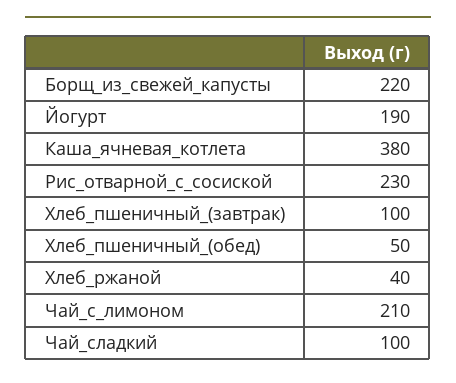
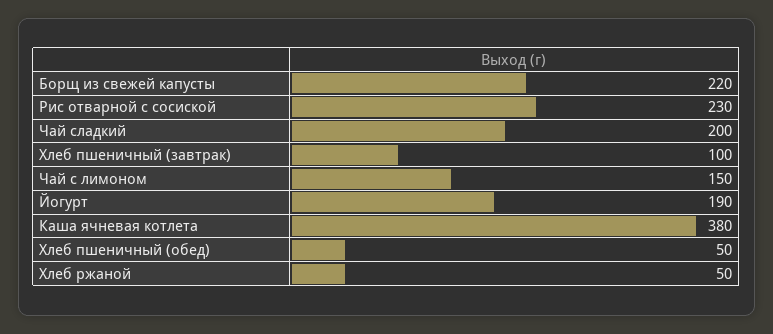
  {
    "Борщ_из_свежей_капусты": 220,
    "Йогурт": 190,
    "Каша_ячневая_котлета": 380,
    "Рис_отварной_с_сосиской": 230,
    "Хлеб_пшеничный_(завтрак)": 100,
    "Хлеб_пшеничный_(обед)": 50,
-   "Хлеб_ржаной": 40,
+   "Хлеб_ржаной": 50,
-   "Чай_с_лимоном": 210,
+   "Чай_с_лимоном": 150,
-   "Чай_сладкий": 100
+   "Чай_сладкий": 200
  }

